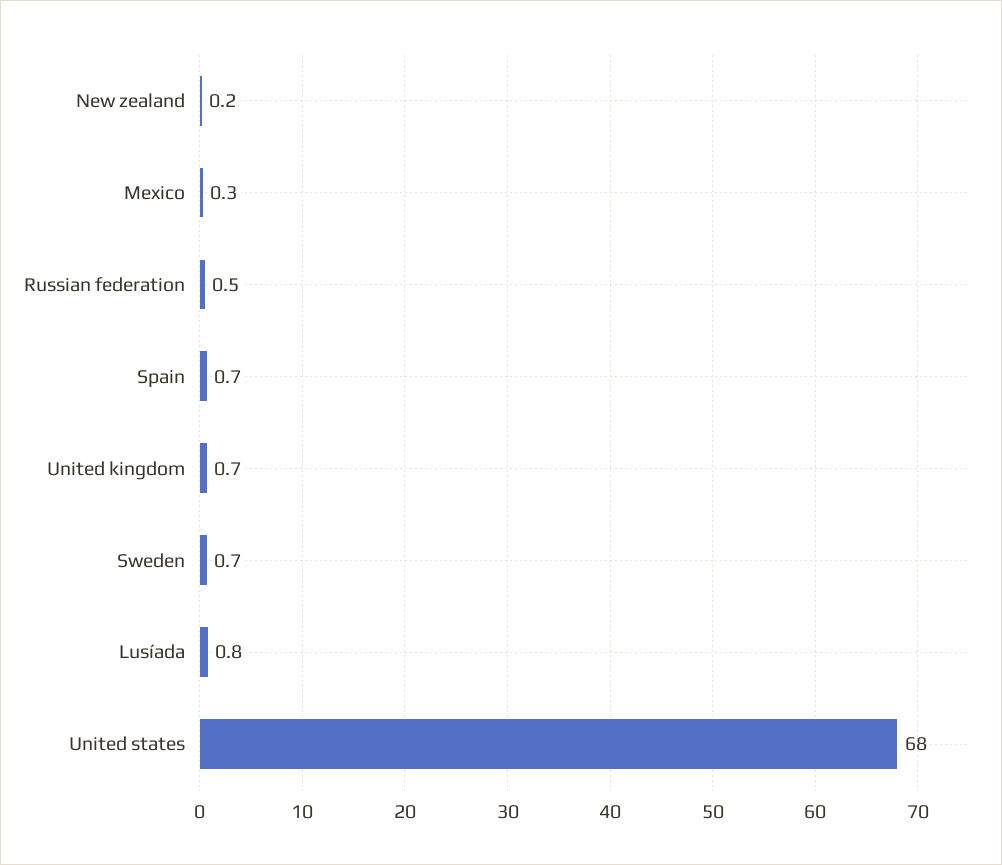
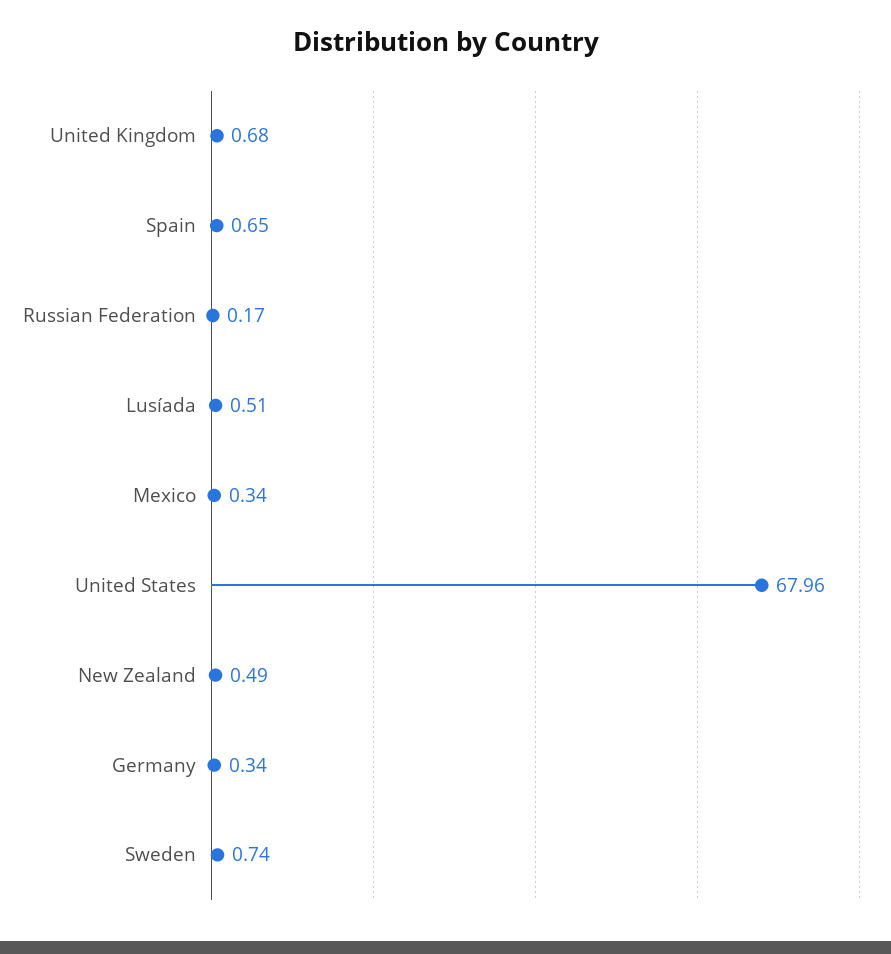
  {
-   "New zealand": 0.2,
+   "New zealand": 0.49,
    "Mexico": 0.34,
-   "Russian federation": 0.5,
+   "Russian federation": 0.17,
    "Spain": 0.65,
    "United kingdom": 0.68,
    "Sweden": 0.74,
-   "Lusíada": 0.8,
+   "Lusíada": 0.51,
-   "United states": 67.96
+   "United states": 67.96,
+   "Germany": 0.34
  }

